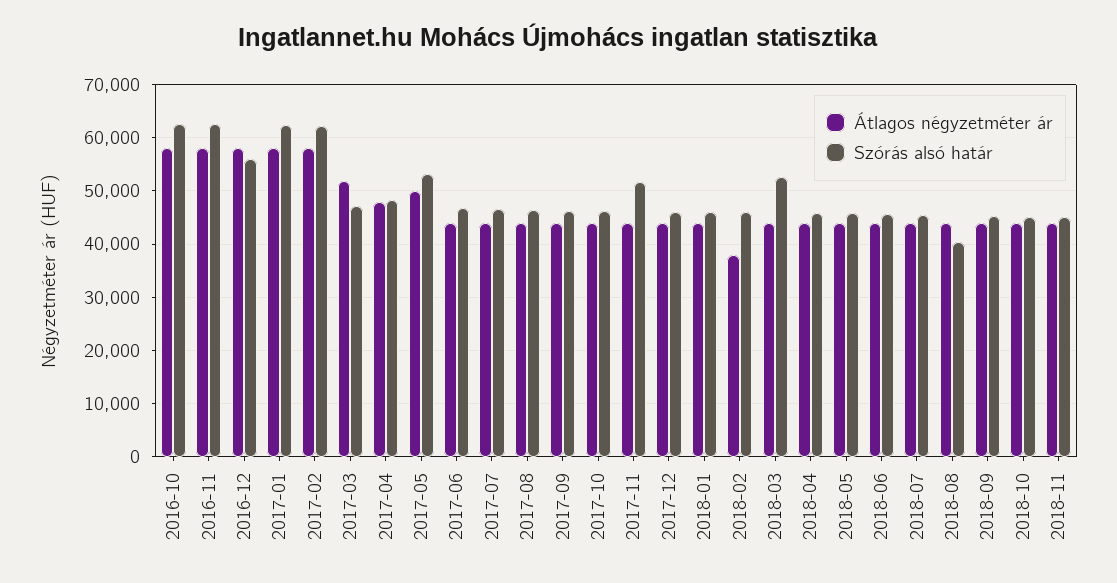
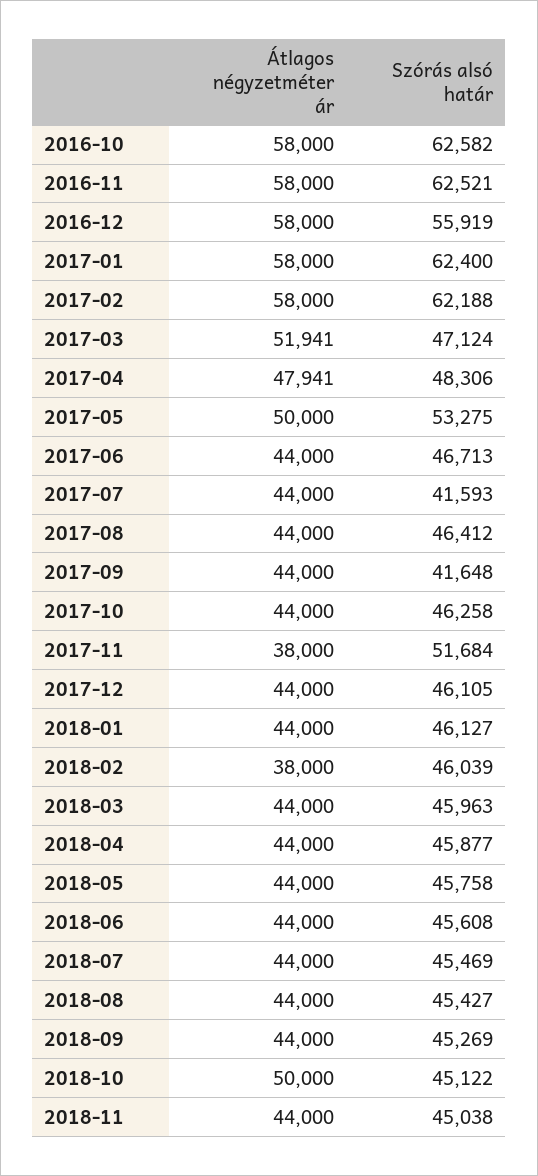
  {
    "Átlagos négyzetméter ár": {
      "2016-10": 58000,
      "2016-11": 58000,
      "2016-12": 58000,
      "2017-01": 58000,
      "2017-02": 58000,
      "2017-03": 51941,
      "2017-04": 47941,
      "2017-05": 50000,
      "2017-06": 44000,
      "2017-07": 44000,
      "2017-08": 44000,
      "2017-09": 44000,
      "2017-10": 44000,
-     "2017-11": 44000,
+     "2017-11": 38000,
      "2017-12": 44000,
      "2018-01": 44000,
      "2018-02": 38000,
      "2018-03": 44000,
      "2018-04": 44000,
      "2018-05": 44000,
      "2018-06": 44000,
      "2018-07": 44000,
      "2018-08": 44000,
      "2018-09": 44000,
-     "2018-10": 44000,
+     "2018-10": 50000,
      "2018-11": 44000
    },
    "Szórás alsó határ": {
      "2016-10": 62582,
      "2016-11": 62521,
      "2016-12": 55919,
      "2017-01": 62400,
      "2017-02": 62188,
      "2017-03": 47124,
      "2017-04": 48306,
      "2017-05": 53275,
      "2017-06": 46713,
-     "2017-07": 46000,
+     "2017-07": 41593,
      "2017-08": 46412,
-     "2017-09": 46000,
+     "2017-09": 41648,
      "2017-10": 46258,
      "2017-11": 51684,
      "2017-12": 46105,
      "2018-01": 46127,
      "2018-02": 46039,
-     "2018-03": 52000,
+     "2018-03": 45963,
      "2018-04": 45877,
      "2018-05": 45758,
      "2018-06": 45608,
      "2018-07": 45469,
-     "2018-08": 40000,
+     "2018-08": 45427,
      "2018-09": 45269,
      "2018-10": 45122,
      "2018-11": 45038
    }
  }

